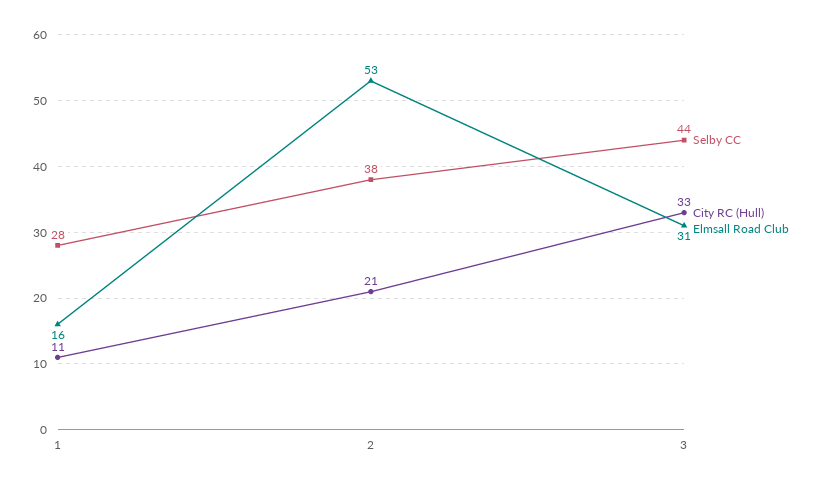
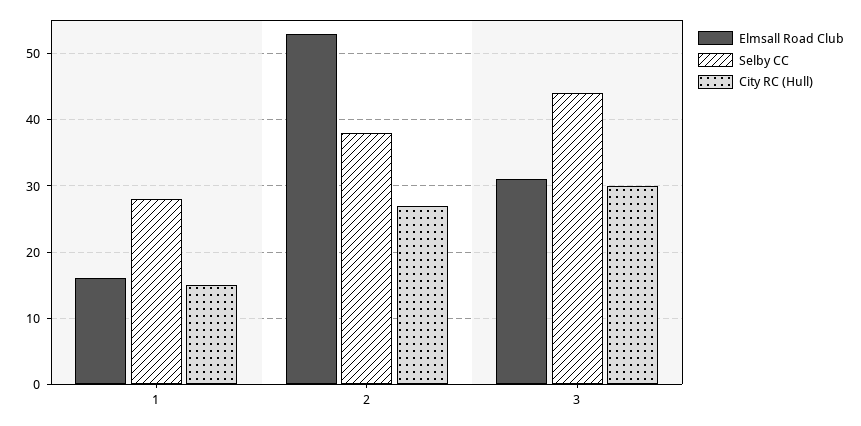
  {
    "Selby CC": {
      "1": 28,
      "2": 38,
      "3": 44
    },
    "City RC (Hull)": {
-     "1": 11,
+     "1": 15,
-     "2": 21,
+     "2": 27,
-     "3": 33
+     "3": 30
    },
    "Elmsall Road Club": {
      "1": 16,
      "2": 53,
      "3": 31
    }
  }

